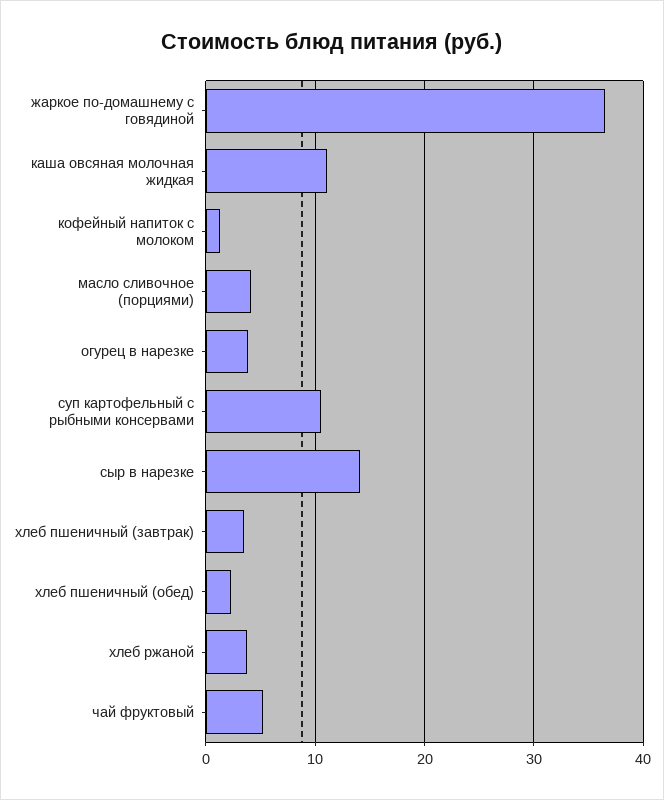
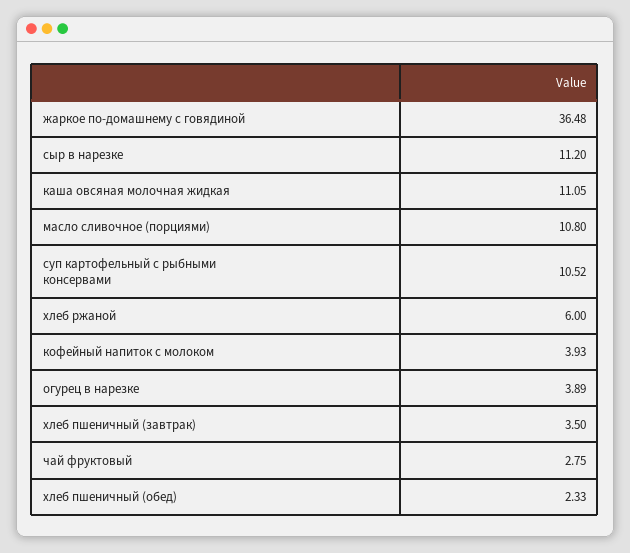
  {
    "жаркое по-домашнему с говядиной": 36.48,
    "каша овсяная молочная жидкая": 11.05,
-   "кофейный напиток с молоком": 1,
+   "кофейный напиток с молоком": 3.93,
-   "масло сливочное (порциями)": 4,
+   "масло сливочное (порциями)": 10.8,
    "огурец в нарезке": 3.89,
    "суп картофельный с рыбными консервами": 10.52,
-   "сыр в нарезке": 14,
+   "сыр в нарезке": 11.2,
    "хлеб пшеничный (завтрак)": 3.5,
    "хлеб пшеничный (обед)": 2.33,
-   "хлеб ржаной": 4,
+   "хлеб ржаной": 6,
-   "чай фруктовый": 5
+   "чай фруктовый": 2.75
  }

